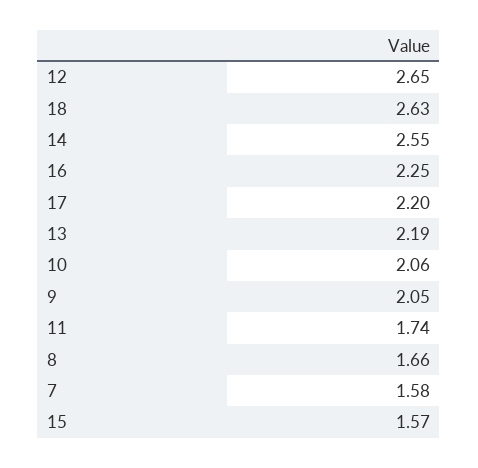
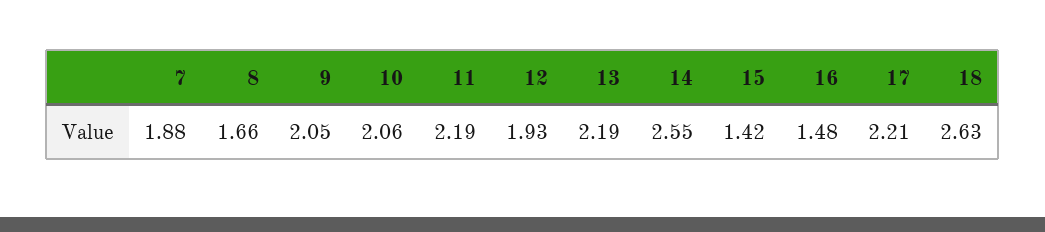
  {
-   "12": 2.65,
+   "12": 1.93,
    "18": 2.63,
    "14": 2.55,
-   "16": 2.25,
+   "16": 1.48,
-   "17": 2.2,
+   "17": 2.21,
    "13": 2.19,
    "10": 2.06,
    "9": 2.05,
-   "11": 1.74,
+   "11": 2.19,
    "8": 1.66,
-   "7": 1.58,
+   "7": 1.88,
-   "15": 1.57
+   "15": 1.42
  }

